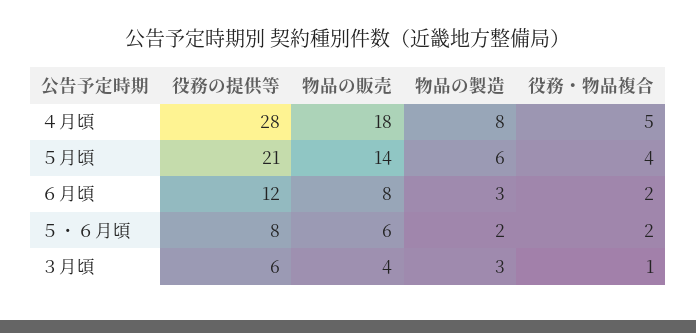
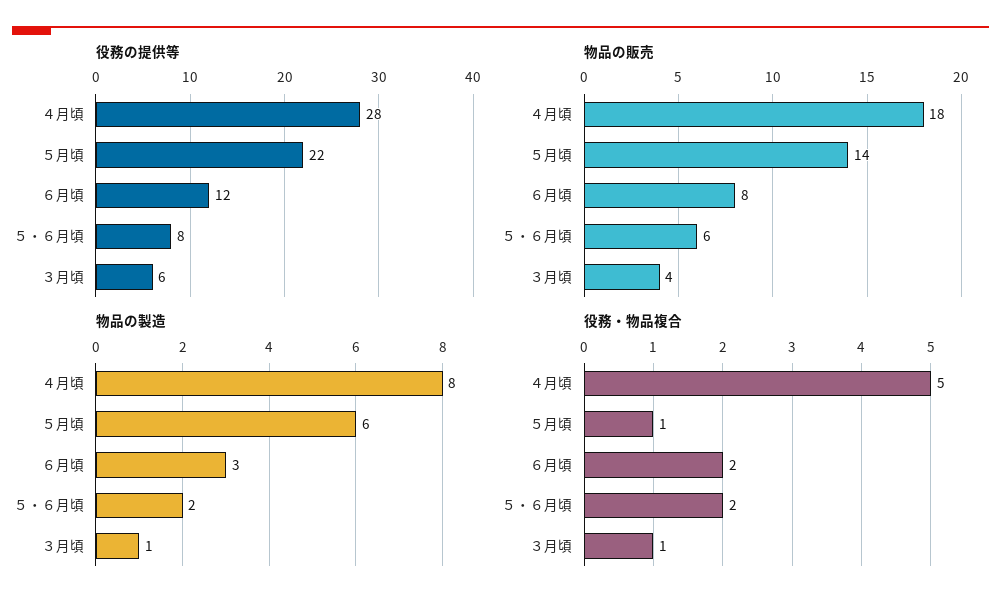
  {
    "役務の提供等": {
      "４月頃": 28,
-     "５月頃": 21,
+     "５月頃": 22,
      "６月頃": 12,
      "５・６月頃": 8,
      "３月頃": 6
    },
    "物品の販売": {
      "４月頃": 18,
      "５月頃": 14,
      "６月頃": 8,
      "５・６月頃": 6,
      "３月頃": 4
    },
    "物品の製造": {
      "４月頃": 8,
      "５月頃": 6,
      "６月頃": 3,
      "５・６月頃": 2,
-     "３月頃": 3
+     "３月頃": 1
    },
    "役務・物品複合": {
      "４月頃": 5,
-     "５月頃": 4,
+     "５月頃": 1,
      "６月頃": 2,
      "５・６月頃": 2,
      "３月頃": 1
    }
  }

